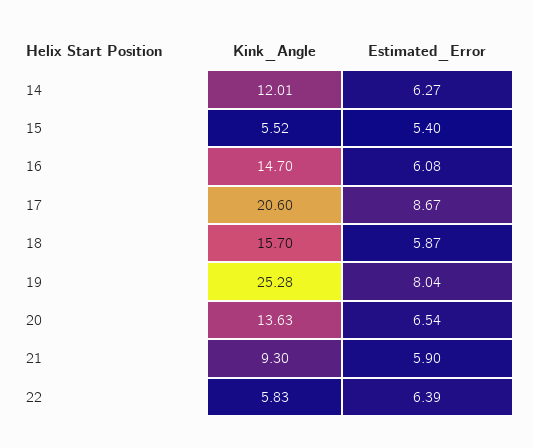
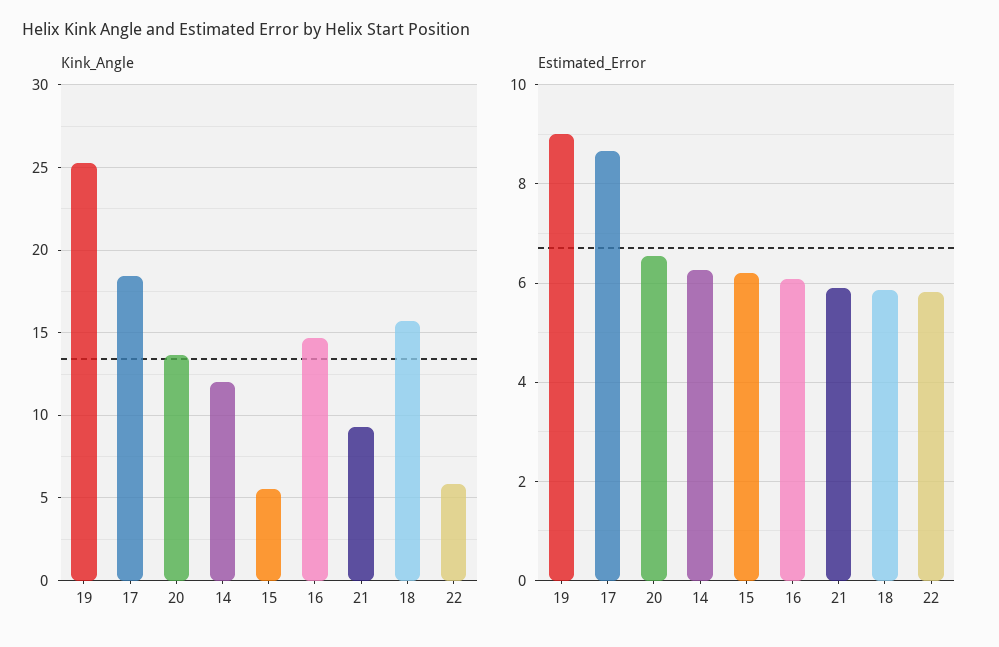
  {
    "Kink_Angle": {
      "14": 12.01,
      "15": 5.52,
      "16": 14.7,
-     "17": 20.6,
+     "17": 18.5,
      "18": 15.7,
      "19": 25.28,
      "20": 13.63,
      "21": 9.3,
      "22": 5.83
    },
    "Estimated_Error": {
      "14": 6.27,
-     "15": 5.4,
+     "15": 6.2,
      "16": 6.08,
      "17": 8.67,
      "18": 5.87,
-     "19": 8.04,
+     "19": 9,
      "20": 6.54,
      "21": 5.9,
-     "22": 6.39
+     "22": 5.8
    }
  }

